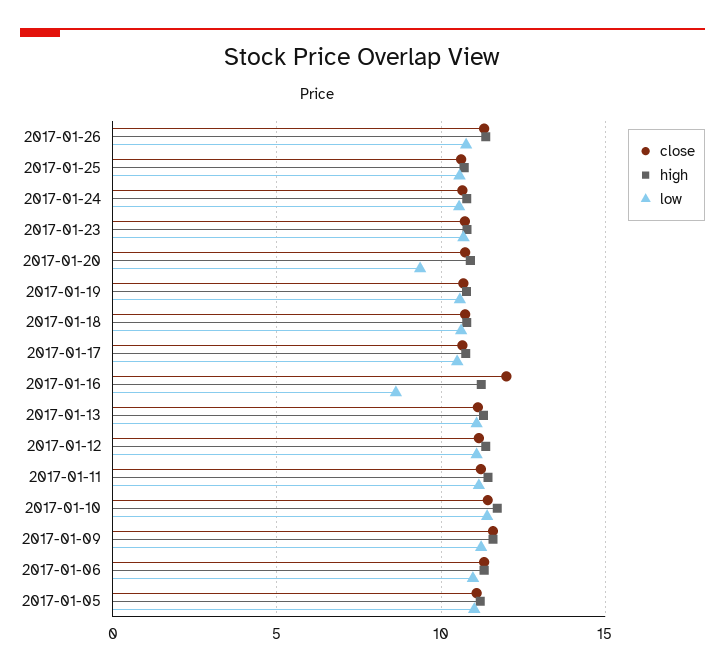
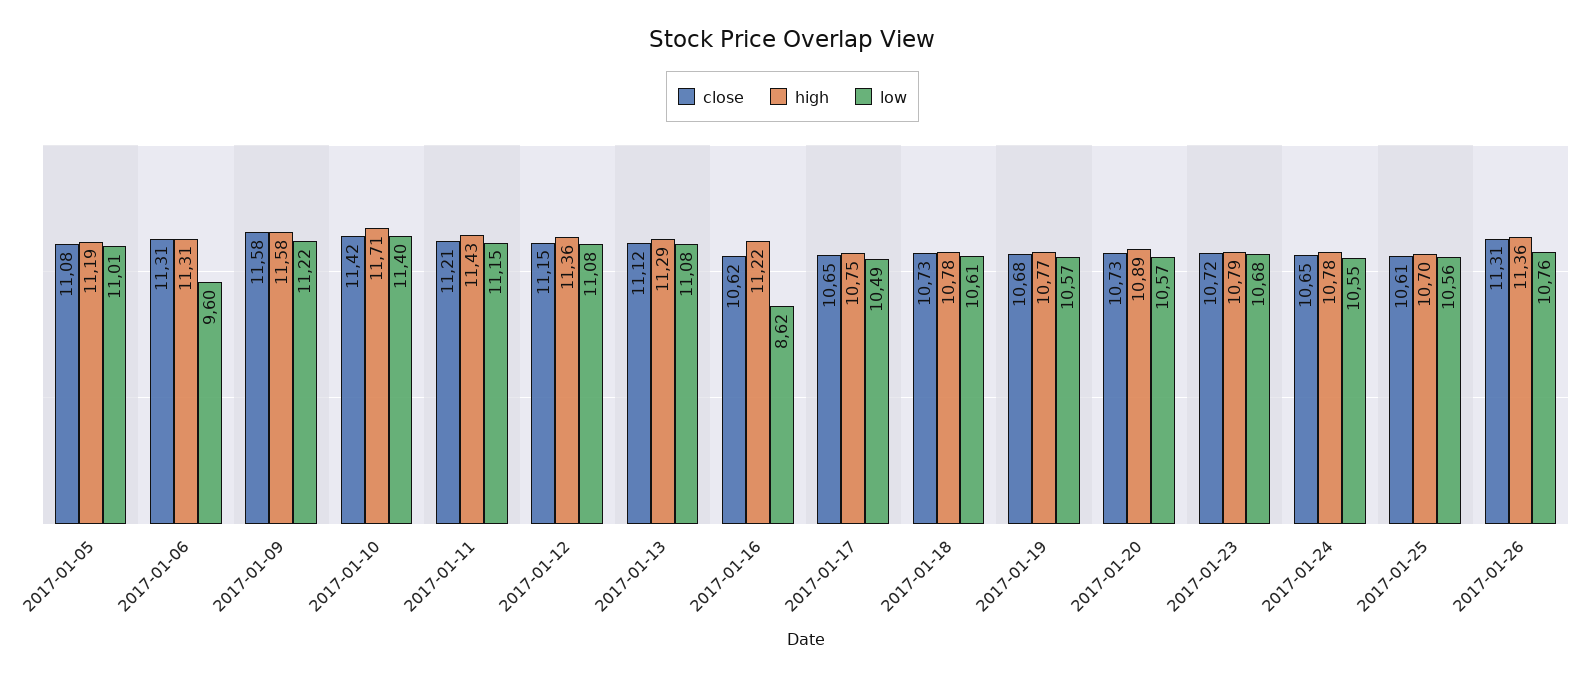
  {
    "close": {
      "2017-01-26": 11.31,
      "2017-01-25": 10.61,
      "2017-01-24": 10.65,
      "2017-01-23": 10.72,
      "2017-01-20": 10.73,
      "2017-01-19": 10.68,
      "2017-01-18": 10.73,
      "2017-01-17": 10.65,
-     "2017-01-16": 12,
+     "2017-01-16": 10.62,
      "2017-01-13": 11.12,
      "2017-01-12": 11.15,
      "2017-01-11": 11.21,
      "2017-01-10": 11.42,
      "2017-01-09": 11.58,
      "2017-01-06": 11.31,
      "2017-01-05": 11.08
    },
    "high": {
      "2017-01-26": 11.36,
      "2017-01-25": 10.7,
      "2017-01-24": 10.78,
      "2017-01-23": 10.79,
      "2017-01-20": 10.89,
      "2017-01-19": 10.77,
      "2017-01-18": 10.78,
      "2017-01-17": 10.75,
      "2017-01-16": 11.22,
      "2017-01-13": 11.29,
      "2017-01-12": 11.36,
      "2017-01-11": 11.43,
      "2017-01-10": 11.71,
      "2017-01-09": 11.58,
      "2017-01-06": 11.31,
      "2017-01-05": 11.19
    },
    "low": {
      "2017-01-26": 10.76,
      "2017-01-25": 10.56,
      "2017-01-24": 10.55,
      "2017-01-23": 10.68,
-     "2017-01-20": 9.5,
+     "2017-01-20": 10.57,
      "2017-01-19": 10.57,
      "2017-01-18": 10.61,
      "2017-01-17": 10.49,
      "2017-01-16": 8.62,
      "2017-01-13": 11.08,
      "2017-01-12": 11.08,
      "2017-01-11": 11.15,
      "2017-01-10": 11.4,
      "2017-01-09": 11.22,
-     "2017-01-06": 11,
+     "2017-01-06": 9.6,
      "2017-01-05": 11.01
    }
  }

